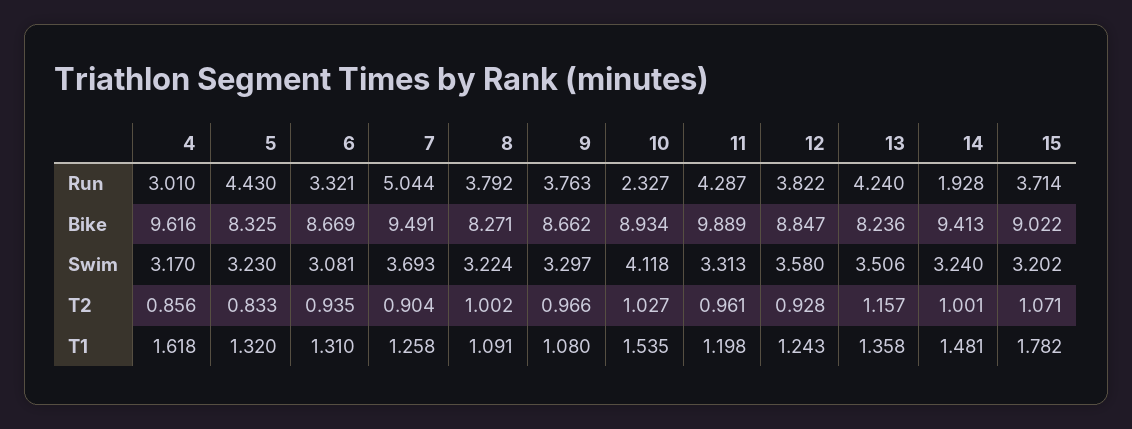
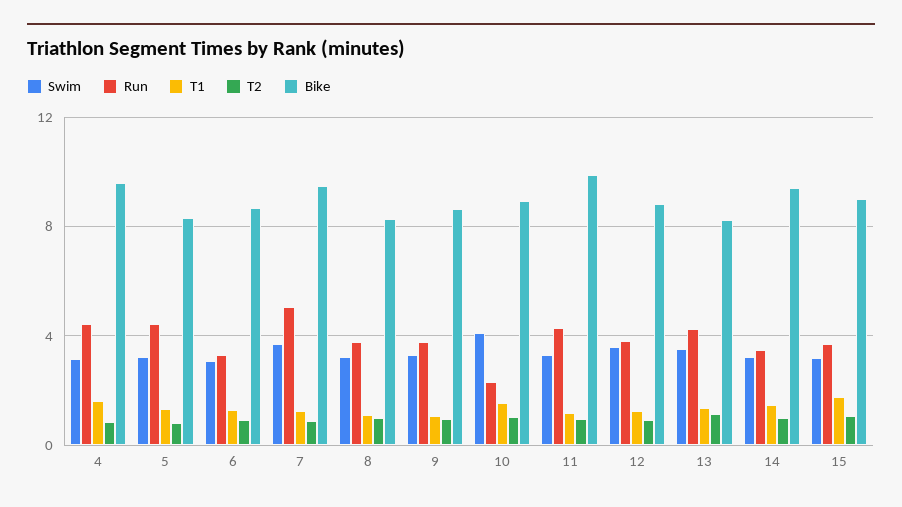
  {
    "Run": {
-     "4": 3.01,
+     "4": 4.5,
      "5": 4.43,
      "6": 3.321,
      "7": 5.044,
      "8": 3.792,
      "9": 3.763,
      "10": 2.327,
      "11": 4.287,
      "12": 3.822,
      "13": 4.24,
-     "14": 1.928,
+     "14": 3.5,
      "15": 3.714
    },
    "Bike": {
      "4": 9.616,
      "5": 8.325,
      "6": 8.669,
      "7": 9.491,
      "8": 8.271,
      "9": 8.662,
      "10": 8.934,
      "11": 9.889,
      "12": 8.847,
      "13": 8.236,
      "14": 9.413,
      "15": 9.022
    },
    "Swim": {
      "4": 3.17,
      "5": 3.23,
      "6": 3.081,
      "7": 3.693,
      "8": 3.224,
      "9": 3.297,
      "10": 4.118,
      "11": 3.313,
      "12": 3.58,
      "13": 3.506,
      "14": 3.24,
      "15": 3.202
    },
    "T2": {
      "4": 0.856,
      "5": 0.833,
      "6": 0.935,
      "7": 0.904,
      "8": 1.002,
      "9": 0.966,
      "10": 1.027,
      "11": 0.961,
      "12": 0.928,
      "13": 1.157,
      "14": 1.001,
      "15": 1.071
    },
    "T1": {
      "4": 1.618,
      "5": 1.32,
      "6": 1.31,
      "7": 1.258,
      "8": 1.091,
      "9": 1.08,
      "10": 1.535,
      "11": 1.198,
      "12": 1.243,
      "13": 1.358,
      "14": 1.481,
      "15": 1.782
    }
  }

